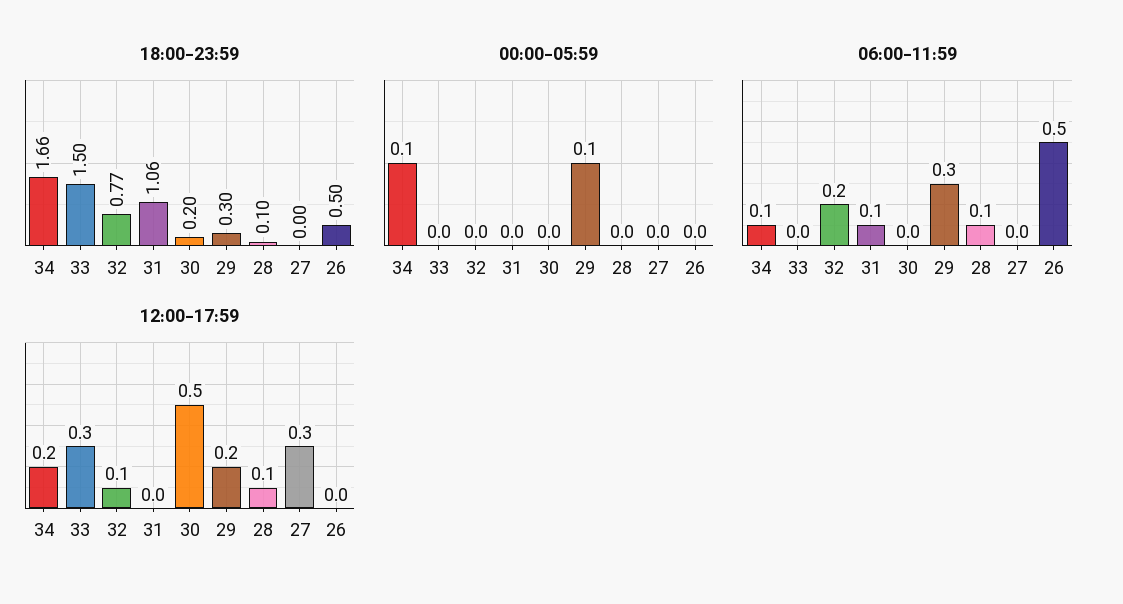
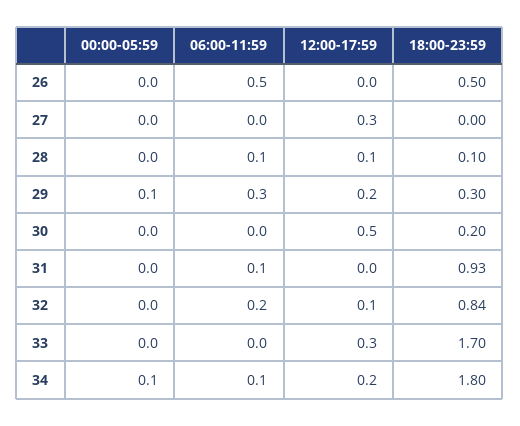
  {
    "18:00-23:59": {
-     "34": 1.66,
+     "34": 1.8,
-     "33": 1.5,
+     "33": 1.7,
-     "32": 0.77,
+     "32": 0.84,
-     "31": 1.06,
+     "31": 0.93,
      "30": 0.2,
      "29": 0.3,
      "28": 0.1,
      "27": 0,
      "26": 0.5
    },
    "00:00-05:59": {
      "34": 0.1,
      "33": 0,
      "32": 0,
      "31": 0,
      "30": 0,
      "29": 0.1,
      "28": 0,
      "27": 0,
      "26": 0
    },
    "06:00-11:59": {
      "34": 0.1,
      "33": 0,
      "32": 0.2,
      "31": 0.1,
      "30": 0,
      "29": 0.3,
      "28": 0.1,
      "27": 0,
      "26": 0.5
    },
    "12:00-17:59": {
      "34": 0.2,
      "33": 0.3,
      "32": 0.1,
      "31": 0,
      "30": 0.5,
      "29": 0.2,
      "28": 0.1,
      "27": 0.3,
      "26": 0
    }
  }

